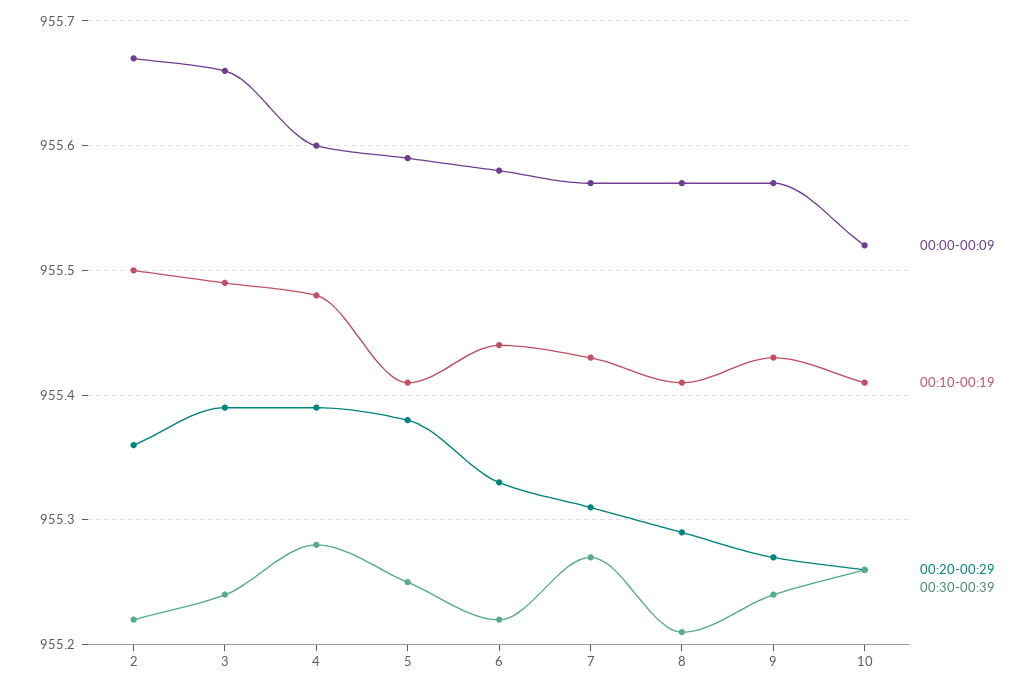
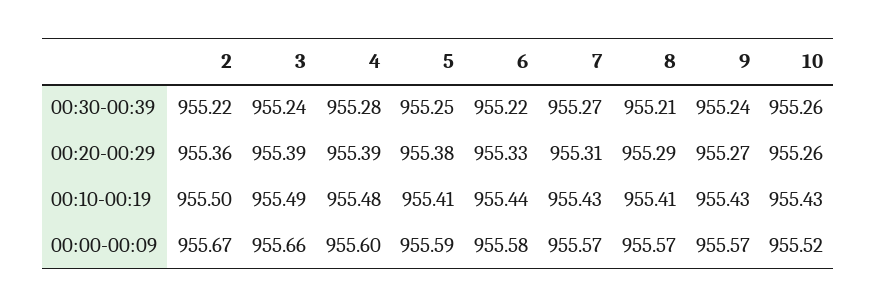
  {
    "00:00-00:09": {
      "2": 955.67,
      "3": 955.66,
      "4": 955.6,
      "5": 955.59,
      "6": 955.58,
      "7": 955.57,
      "8": 955.57,
      "9": 955.57,
      "10": 955.52
    },
    "00:10-00:19": {
      "2": 955.5,
      "3": 955.49,
      "4": 955.48,
      "5": 955.41,
      "6": 955.44,
      "7": 955.43,
      "8": 955.41,
      "9": 955.43,
-     "10": 955.41
+     "10": 955.43
    },
    "00:20-00:29": {
      "2": 955.36,
      "3": 955.39,
      "4": 955.39,
      "5": 955.38,
      "6": 955.33,
      "7": 955.31,
      "8": 955.29,
      "9": 955.27,
      "10": 955.26
    },
    "00:30-00:39": {
      "2": 955.22,
      "3": 955.24,
      "4": 955.28,
      "5": 955.25,
      "6": 955.22,
      "7": 955.27,
      "8": 955.21,
      "9": 955.24,
      "10": 955.26
    }
  }

